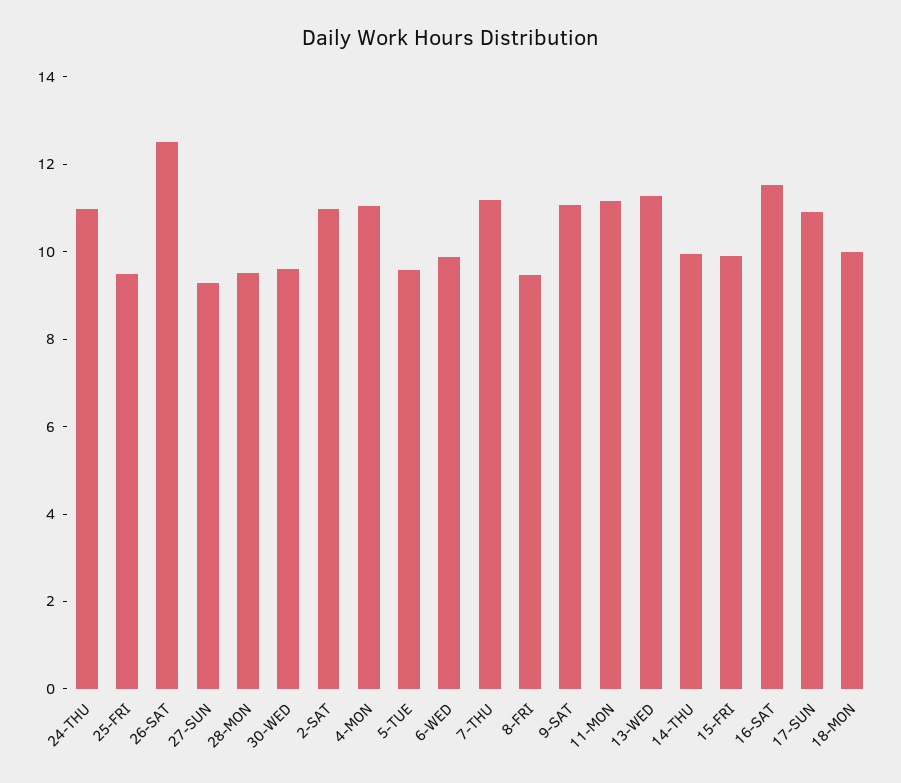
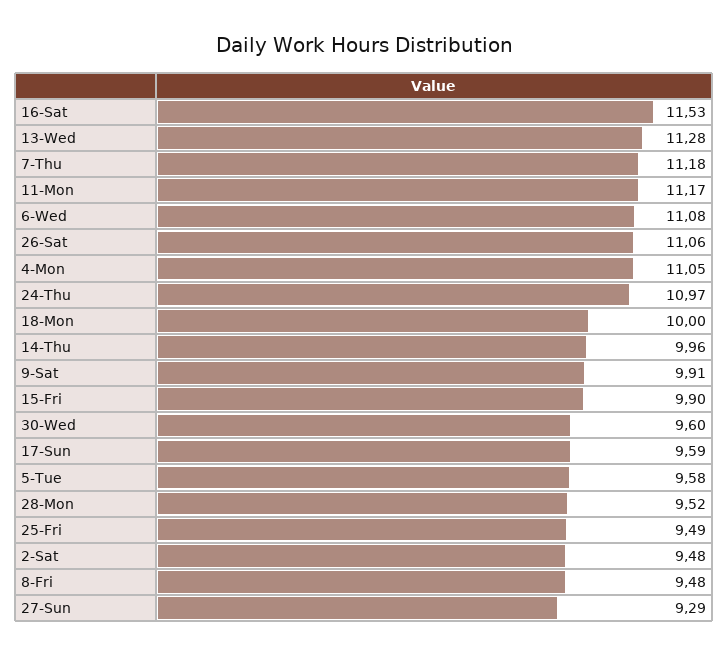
  {
    "24-THU": 10.97,
    "25-FRI": 9.49,
-   "26-SAT": 12.5,
+   "26-SAT": 11.06,
    "27-SUN": 9.29,
    "28-MON": 9.52,
    "30-WED": 9.6,
-   "2-SAT": 11,
+   "2-SAT": 9.48,
    "4-MON": 11.05,
    "5-TUE": 9.58,
-   "6-WED": 10,
+   "6-WED": 11.08,
    "7-THU": 11.18,
    "8-FRI": 9.48,
-   "9-SAT": 11,
+   "9-SAT": 9.91,
    "11-MON": 11.17,
    "13-WED": 11.28,
    "14-THU": 9.96,
    "15-FRI": 9.9,
    "16-SAT": 11.53,
-   "17-SUN": 11,
+   "17-SUN": 9.59,
    "18-MON": 10
  }

